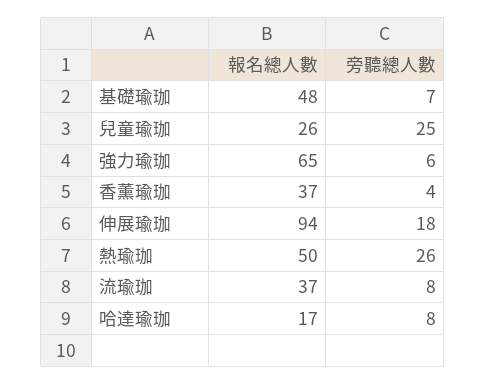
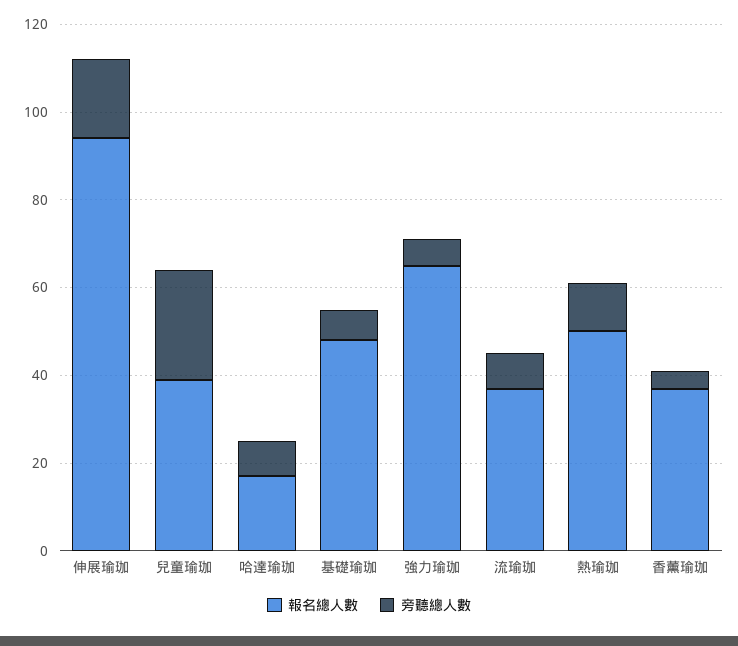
  {
    "報名總人數": {
      "基礎瑜珈": 48,
-     "兒童瑜珈": 26,
+     "兒童瑜珈": 40,
      "強力瑜珈": 65,
      "香薰瑜珈": 37,
      "伸展瑜珈": 94,
      "熱瑜珈": 50,
      "流瑜珈": 37,
      "哈達瑜珈": 17
    },
    "旁聽總人數": {
      "基礎瑜珈": 7,
      "兒童瑜珈": 25,
      "強力瑜珈": 6,
      "香薰瑜珈": 4,
      "伸展瑜珈": 18,
-     "熱瑜珈": 26,
+     "熱瑜珈": 10,
      "流瑜珈": 8,
      "哈達瑜珈": 8
    }
  }

